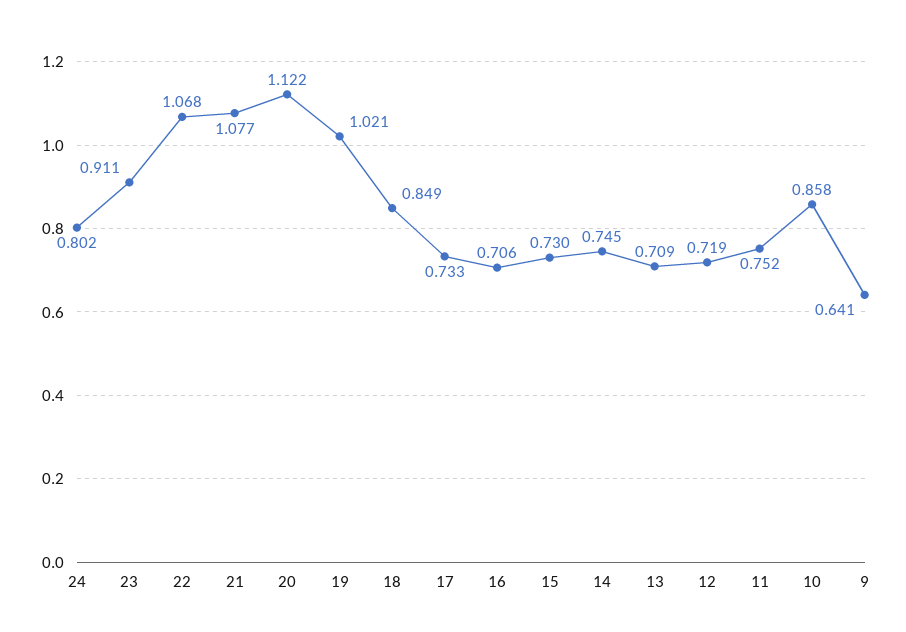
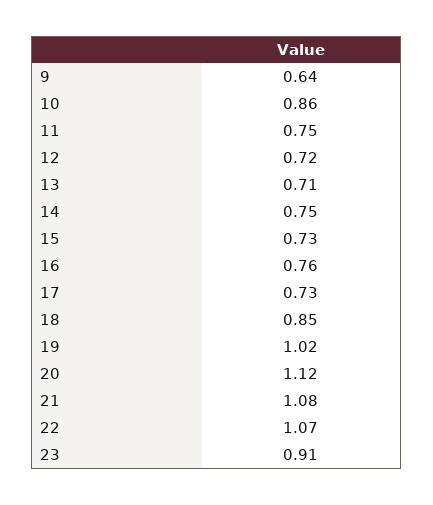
  {
-   "24": 0.802,
    "23": 0.911,
    "22": 1.068,
    "21": 1.077,
    "20": 1.122,
    "19": 1.021,
    "18": 0.849,
    "17": 0.733,
-   "16": 0.706,
+   "16": 0.76,
    "15": 0.73,
    "14": 0.745,
    "13": 0.709,
    "12": 0.719,
    "11": 0.752,
    "10": 0.858,
    "9": 0.641
  }

